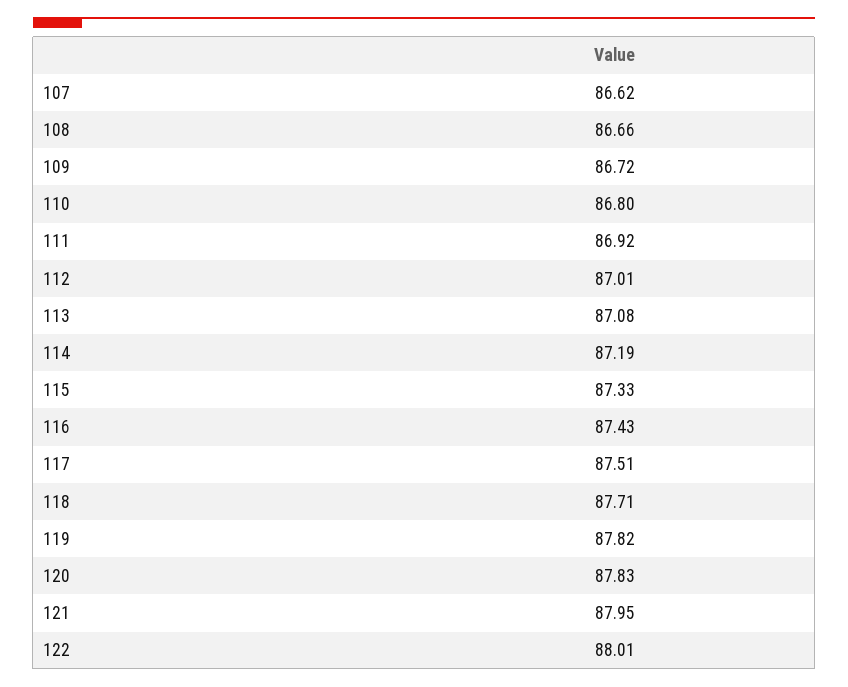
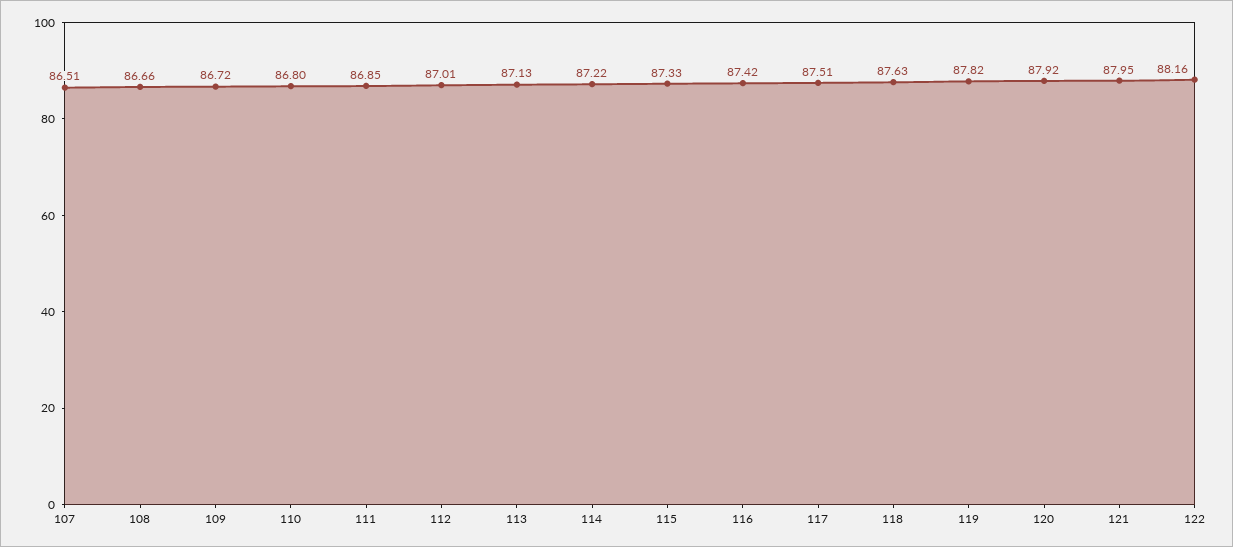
  {
-   "107": 86.62,
+   "107": 86.51,
    "108": 86.66,
    "109": 86.72,
    "110": 86.8,
-   "111": 86.92,
+   "111": 86.85,
    "112": 87.01,
-   "113": 87.08,
+   "113": 87.13,
-   "114": 87.19,
+   "114": 87.22,
    "115": 87.33,
-   "116": 87.43,
+   "116": 87.42,
    "117": 87.51,
-   "118": 87.71,
+   "118": 87.63,
    "119": 87.82,
-   "120": 87.83,
+   "120": 87.92,
    "121": 87.95,
-   "122": 88.01
+   "122": 88.16
  }

